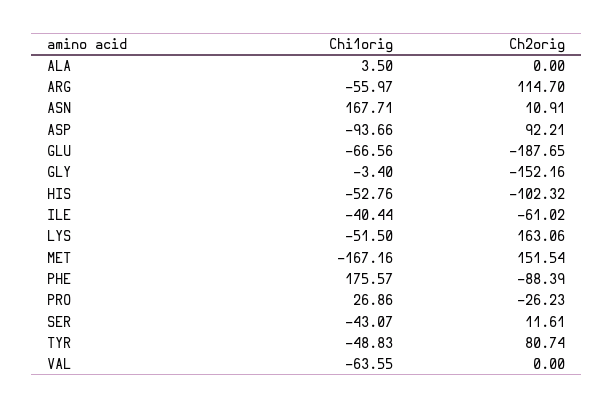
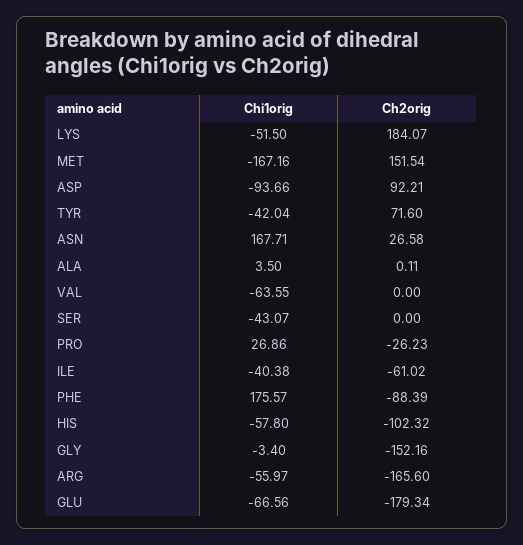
  {
    "Chi1orig": {
      "ALA": 3.5,
      "ARG": -55.97,
      "ASN": 167.71,
      "ASP": -93.66,
      "GLU": -66.56,
      "GLY": -3.4,
-     "HIS": -52.76,
+     "HIS": -57.8,
-     "ILE": -40.44,
+     "ILE": -40.38,
      "LYS": -51.5,
      "MET": -167.16,
      "PHE": 175.57,
      "PRO": 26.86,
      "SER": -43.07,
-     "TYR": -48.83,
+     "TYR": -42.04,
      "VAL": -63.55
    },
    "Ch2orig": {
-     "ALA": 0,
+     "ALA": 0.11,
-     "ARG": 114.7,
+     "ARG": -165.6,
-     "ASN": 10.91,
+     "ASN": 26.58,
      "ASP": 92.21,
-     "GLU": -187.65,
+     "GLU": -179.34,
      "GLY": -152.16,
      "HIS": -102.32,
      "ILE": -61.02,
-     "LYS": 163.06,
+     "LYS": 184.07,
      "MET": 151.54,
      "PHE": -88.39,
      "PRO": -26.23,
-     "SER": 11.61,
+     "SER": 0,
-     "TYR": 80.74,
+     "TYR": 71.6,
      "VAL": 0
    }
  }

